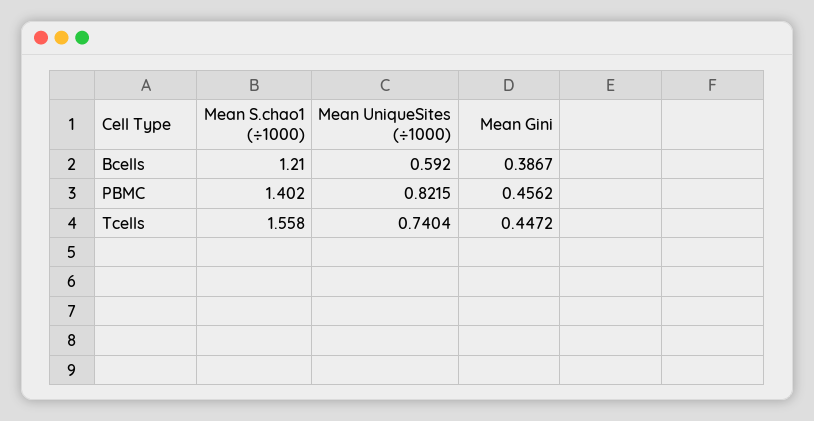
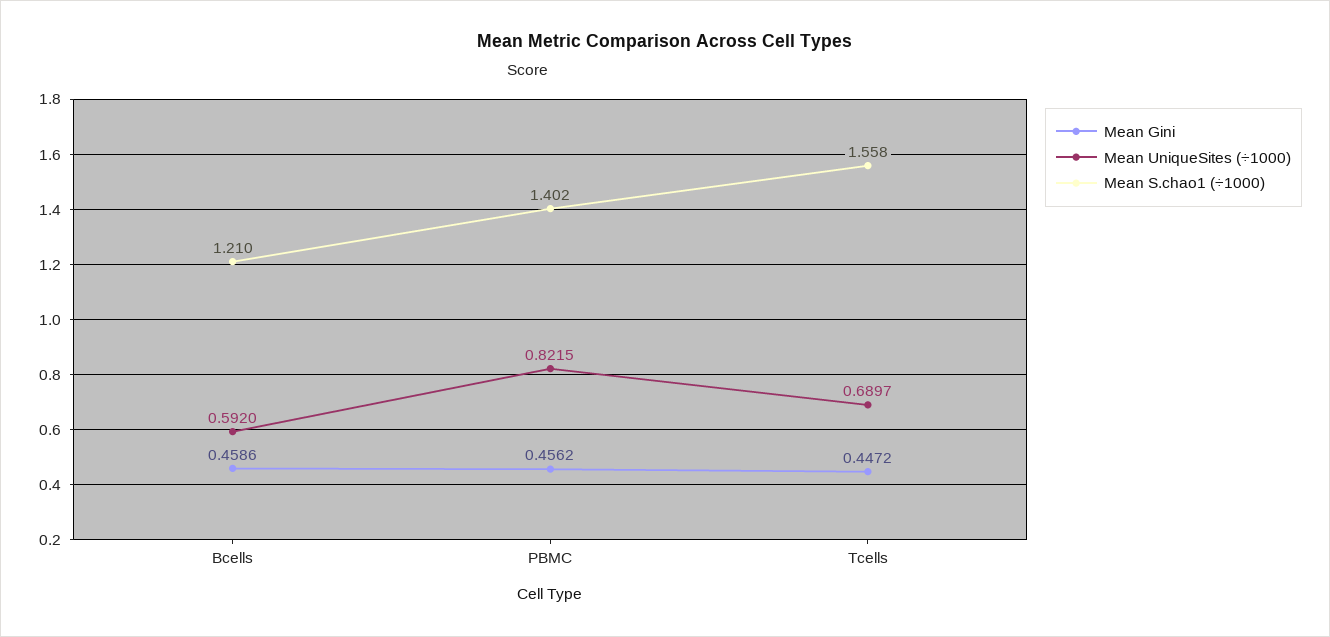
  {
    "Mean S.chao1 (÷1000)": {
      "Bcells": 1.21,
      "PBMC": 1.402,
      "Tcells": 1.558
    },
    "Mean UniqueSites (÷1000)": {
      "Bcells": 0.592,
      "PBMC": 0.8215,
-     "Tcells": 0.7404
+     "Tcells": 0.6897
    },
    "Mean Gini": {
-     "Bcells": 0.3867,
+     "Bcells": 0.4586,
      "PBMC": 0.4562,
      "Tcells": 0.4472
    }
  }

